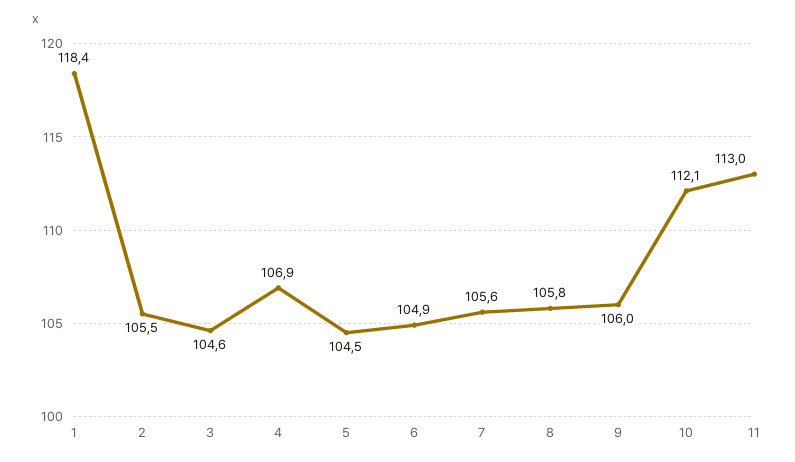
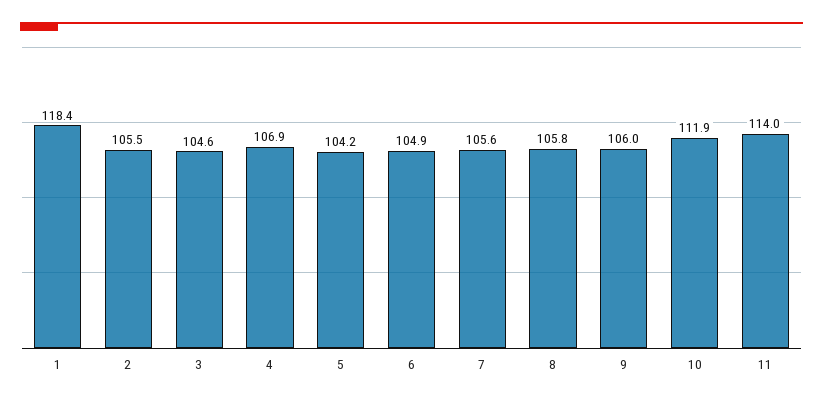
  {
    "1": 118.4,
    "2": 105.5,
    "3": 104.6,
    "4": 106.9,
-   "5": 104.5,
+   "5": 104.2,
    "6": 104.9,
    "7": 105.6,
    "8": 105.8,
    "9": 106,
-   "10": 112.1,
+   "10": 111.9,
-   "11": 113
+   "11": 114
  }

